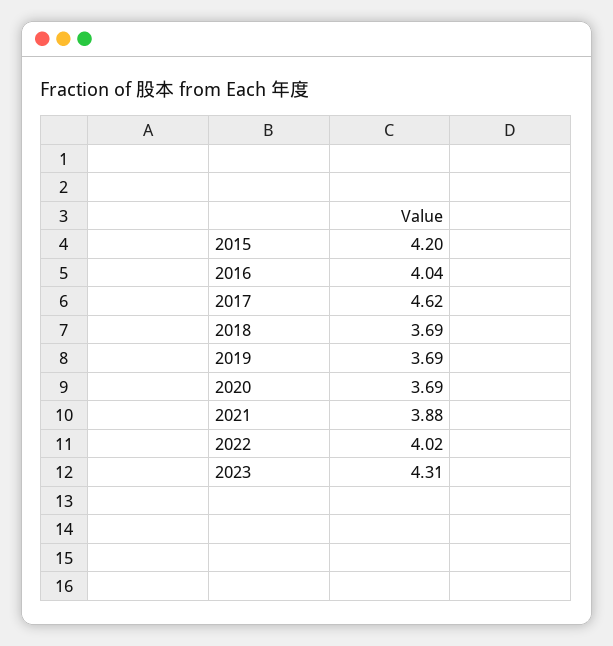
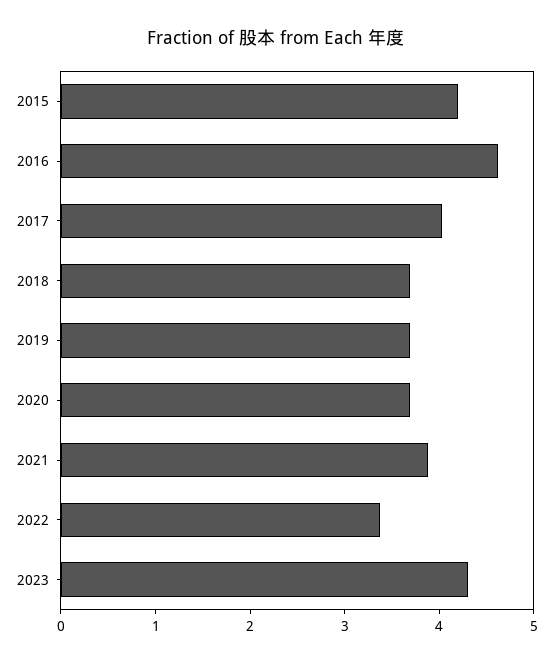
  {
    "2015": 4.2,
-   "2016": 4.04,
+   "2016": 4.6,
-   "2017": 4.62,
+   "2017": 4,
    "2018": 3.69,
    "2019": 3.69,
    "2020": 3.69,
    "2021": 3.88,
-   "2022": 4.02,
+   "2022": 3.4,
    "2023": 4.31
  }

